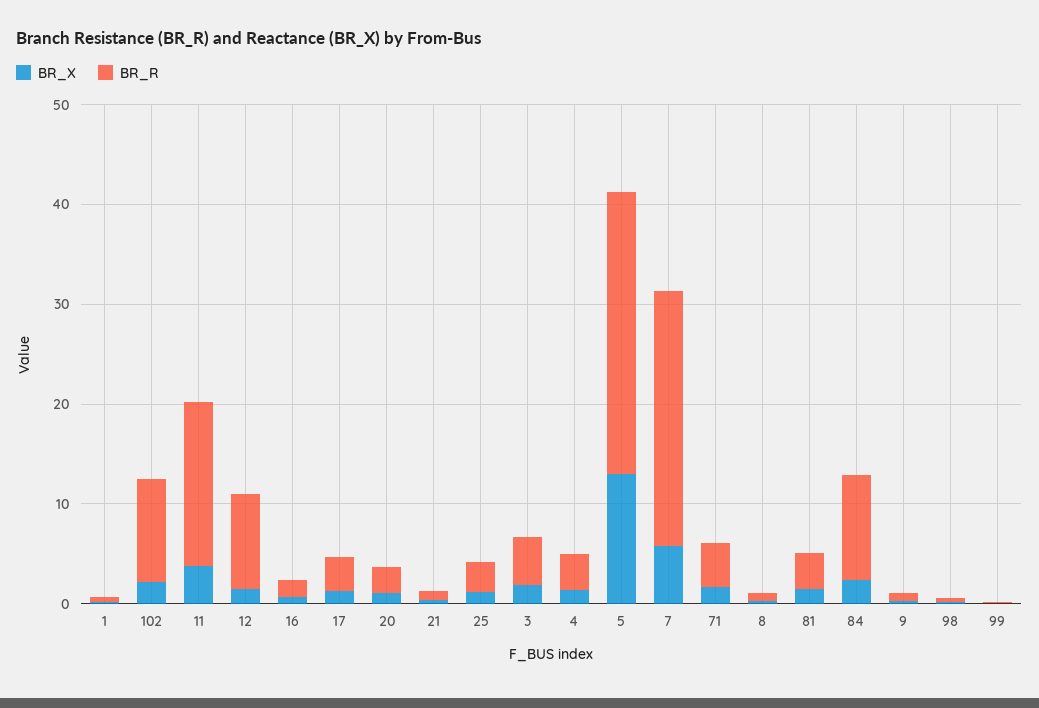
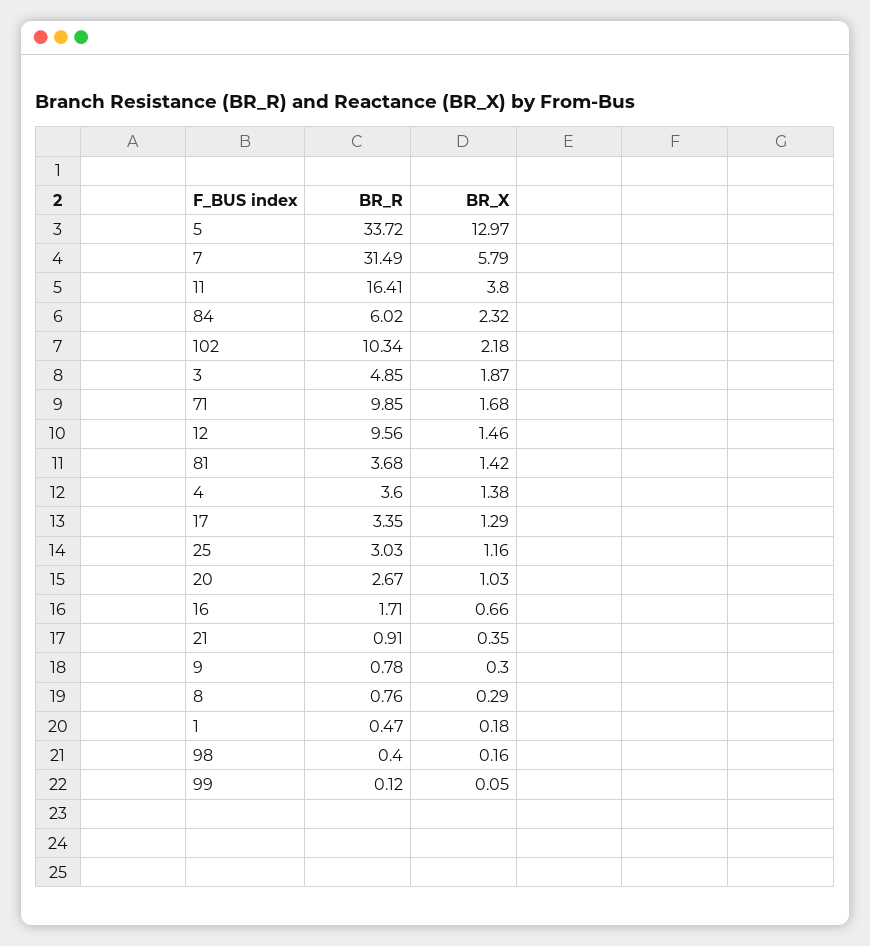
  {
    "BR_X": {
      "1": 0.18,
      "102": 2.18,
      "11": 3.8,
      "12": 1.46,
      "16": 0.66,
      "17": 1.29,
      "20": 1.03,
      "21": 0.35,
      "25": 1.16,
      "3": 1.87,
      "4": 1.38,
      "5": 12.97,
      "7": 5.79,
      "71": 1.68,
      "8": 0.29,
      "81": 1.42,
      "84": 2.32,
      "9": 0.3,
      "98": 0.16,
      "99": 0.05
    },
    "BR_R": {
      "1": 0.47,
      "102": 10.34,
      "11": 16.41,
      "12": 9.56,
      "16": 1.71,
      "17": 3.35,
      "20": 2.67,
      "21": 0.91,
      "25": 3.03,
      "3": 4.85,
      "4": 3.6,
-     "5": 28,
+     "5": 33.72,
-     "7": 26,
+     "7": 31.49,
-     "71": 4,
+     "71": 9.85,
      "8": 0.76,
      "81": 3.68,
-     "84": 10,
+     "84": 6.02,
      "9": 0.78,
      "98": 0.4,
      "99": 0.12
    }
  }

